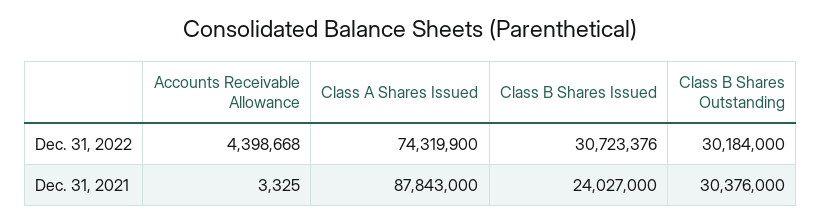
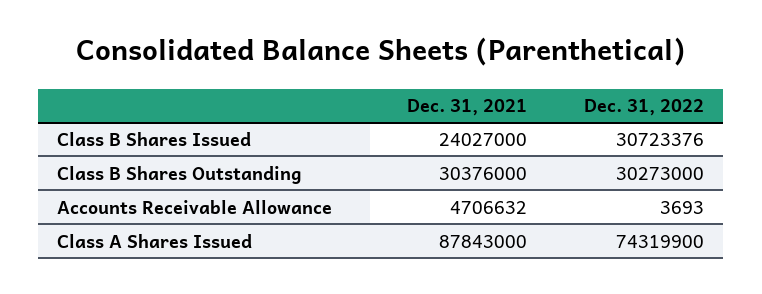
  {
    "Accounts Receivable Allowance": {
-     "Dec. 31, 2022": 4398668,
+     "Dec. 31, 2022": 3693,
-     "Dec. 31, 2021": 3325
+     "Dec. 31, 2021": 4706632
    },
    "Class A Shares Issued": {
      "Dec. 31, 2022": 74319900,
      "Dec. 31, 2021": 87843000
    },
    "Class B Shares Issued": {
      "Dec. 31, 2022": 30723376,
      "Dec. 31, 2021": 24027000
    },
    "Class B Shares Outstanding": {
-     "Dec. 31, 2022": 30184000,
+     "Dec. 31, 2022": 30273000,
      "Dec. 31, 2021": 30376000
    }
  }

